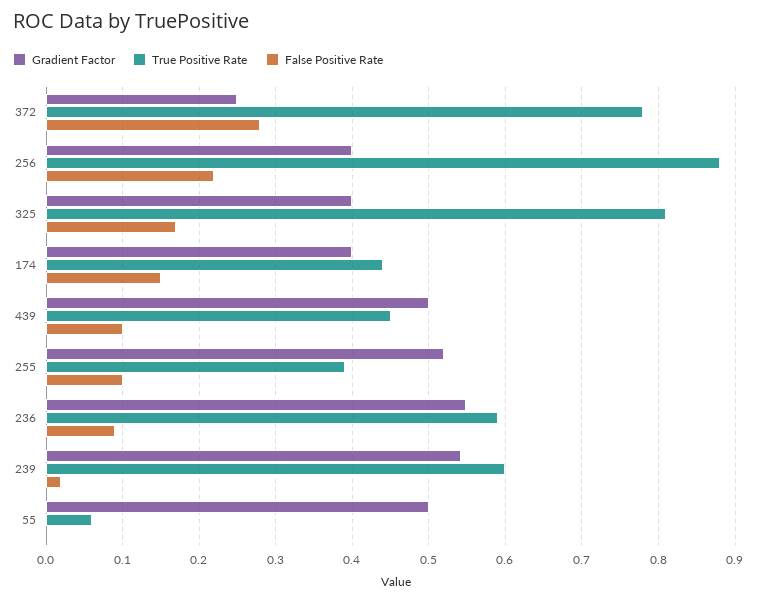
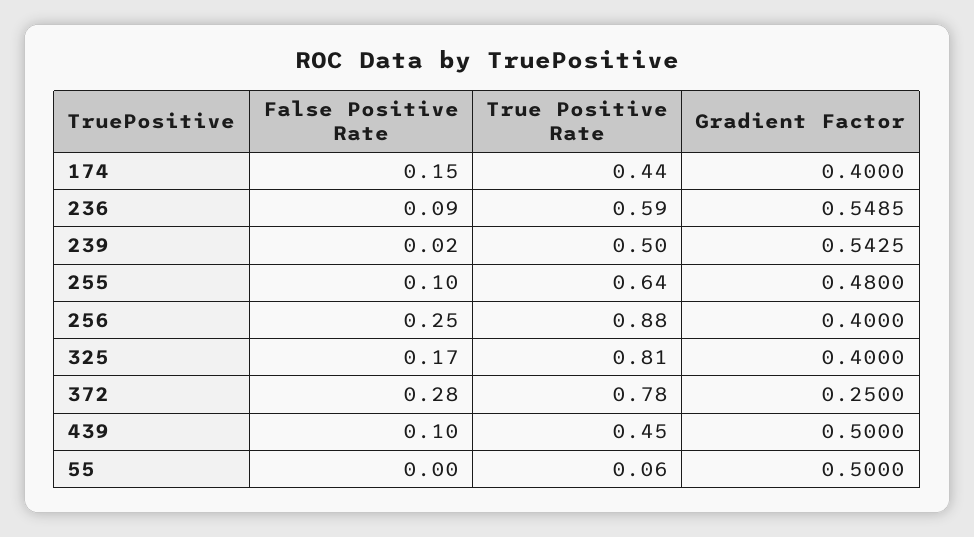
  {
    "Gradient Factor": {
      "372": 0.25,
      "256": 0.4,
      "325": 0.4,
      "174": 0.4,
      "439": 0.5,
-     "255": 0.52,
+     "255": 0.48,
      "236": 0.5485,
      "239": 0.5425,
      "55": 0.5
    },
    "True Positive Rate": {
      "372": 0.78,
      "256": 0.88,
      "325": 0.81,
      "174": 0.44,
      "439": 0.45,
-     "255": 0.39,
+     "255": 0.64,
      "236": 0.59,
-     "239": 0.6,
+     "239": 0.5,
      "55": 0.06
    },
    "False Positive Rate": {
      "372": 0.28,
-     "256": 0.22,
+     "256": 0.25,
      "325": 0.17,
      "174": 0.15,
      "439": 0.1,
      "255": 0.1,
      "236": 0.09,
      "239": 0.02,
      "55": 0
    }
  }

